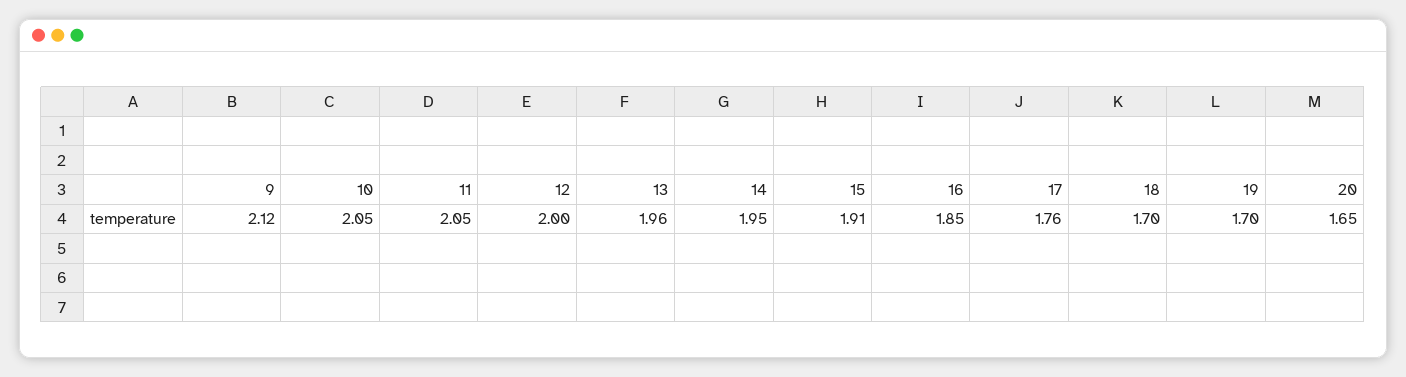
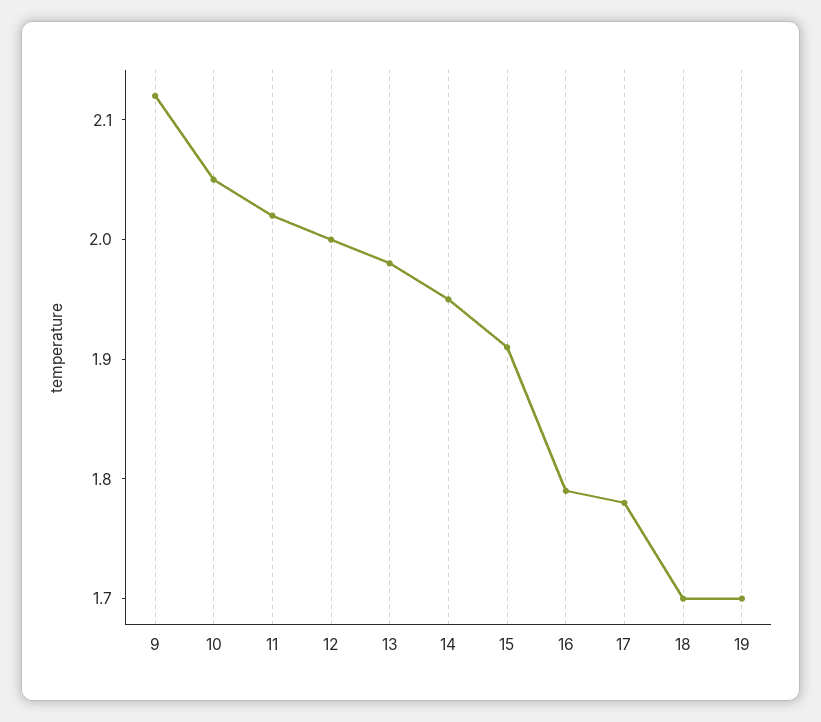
  {
    "9": 2.12,
    "10": 2.05,
-   "11": 2.05,
+   "11": 2.02,
    "12": 2,
-   "13": 1.96,
+   "13": 1.98,
    "14": 1.95,
    "15": 1.91,
-   "16": 1.85,
+   "16": 1.79,
-   "17": 1.76,
+   "17": 1.78,
    "18": 1.7,
-   "19": 1.7,
+   "19": 1.7
-   "20": 1.65
  }

